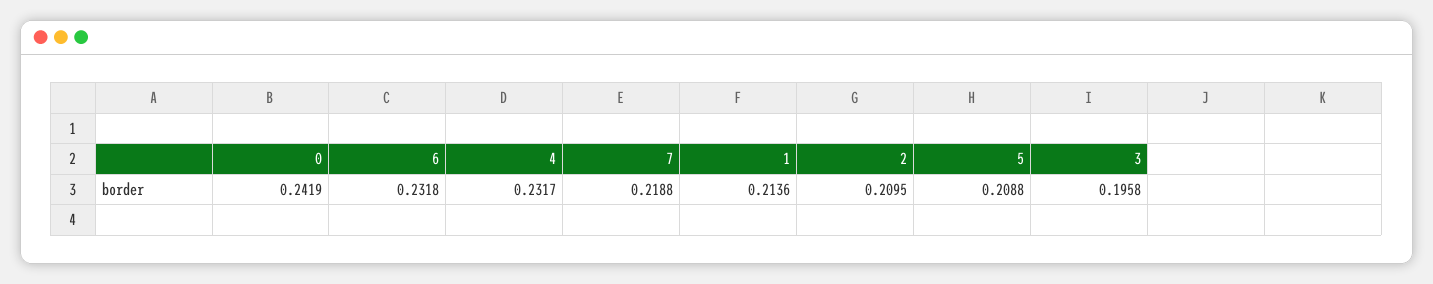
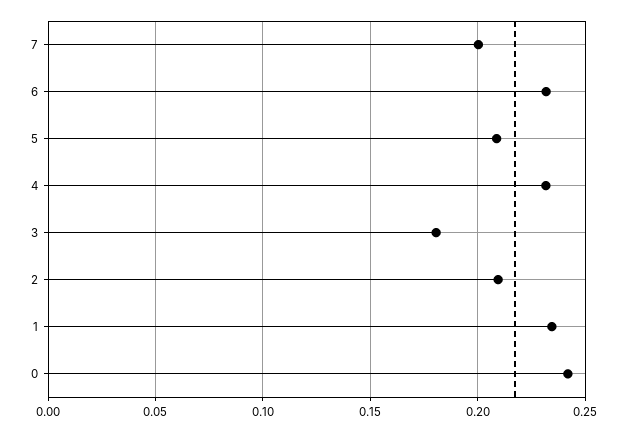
  {
    "0": 0.2419,
    "6": 0.2318,
    "4": 0.2317,
-   "7": 0.2188,
+   "7": 0.2,
-   "1": 0.2136,
+   "1": 0.235,
    "2": 0.2095,
    "5": 0.2088,
-   "3": 0.1958
+   "3": 0.18
  }

